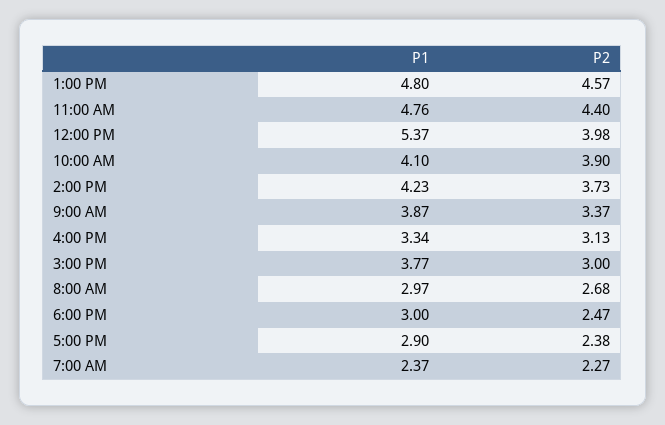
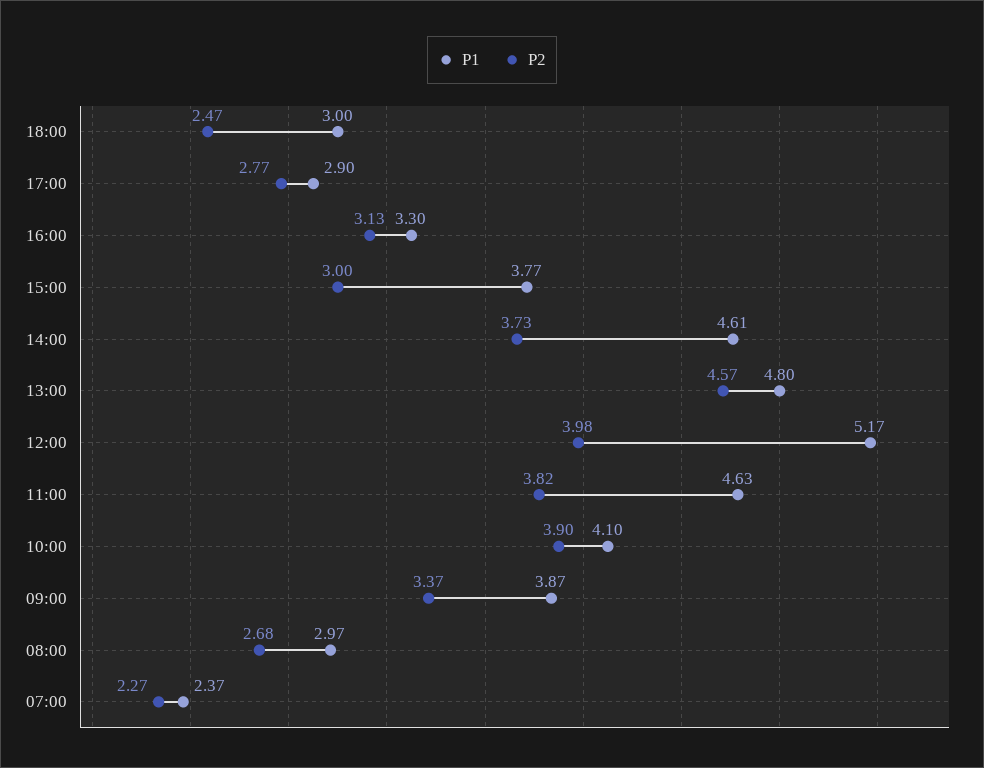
  {
    "P1": {
      "1:00 PM": 4.8,
-     "11:00 AM": 4.76,
+     "11:00 AM": 4.63,
-     "12:00 PM": 5.37,
+     "12:00 PM": 5.17,
      "10:00 AM": 4.1,
-     "2:00 PM": 4.23,
+     "2:00 PM": 4.61,
      "9:00 AM": 3.87,
-     "4:00 PM": 3.34,
+     "4:00 PM": 3.3,
      "3:00 PM": 3.77,
      "8:00 AM": 2.97,
      "6:00 PM": 3,
      "5:00 PM": 2.9,
      "7:00 AM": 2.37
    },
    "P2": {
      "1:00 PM": 4.57,
-     "11:00 AM": 4.4,
+     "11:00 AM": 3.82,
      "12:00 PM": 3.98,
      "10:00 AM": 3.9,
      "2:00 PM": 3.73,
      "9:00 AM": 3.37,
      "4:00 PM": 3.13,
      "3:00 PM": 3,
      "8:00 AM": 2.68,
      "6:00 PM": 2.47,
-     "5:00 PM": 2.38,
+     "5:00 PM": 2.77,
      "7:00 AM": 2.27
    }
  }

